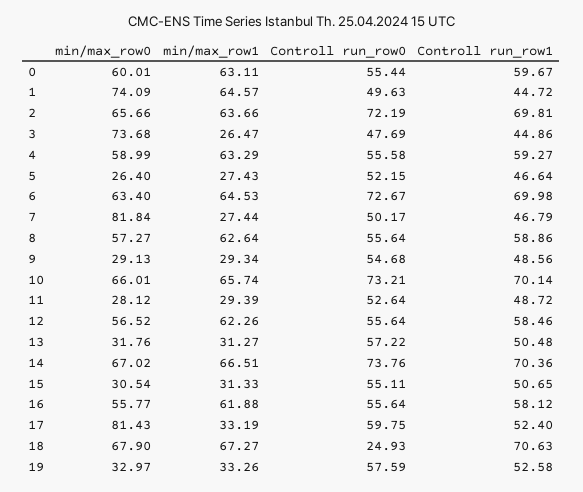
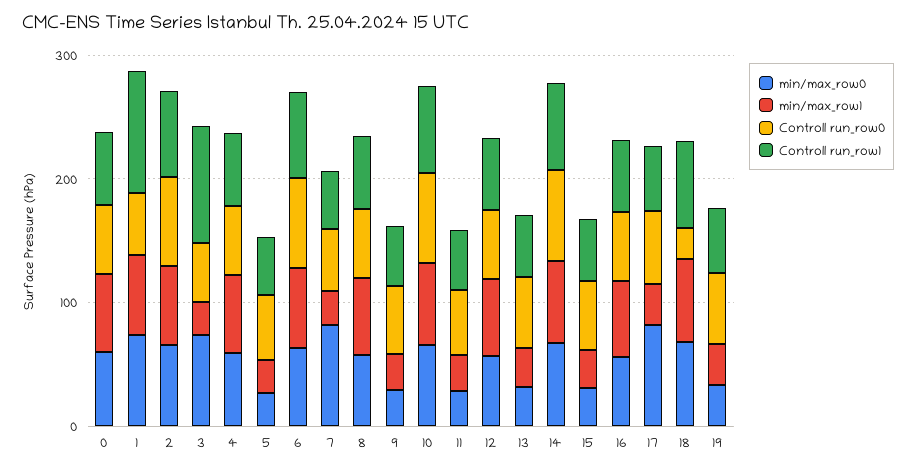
  {
    "min/max_row0": {
      "0": 60.01,
      "1": 74.09,
      "2": 65.66,
      "3": 73.68,
      "4": 58.99,
      "5": 26.4,
      "6": 63.4,
      "7": 81.84,
      "8": 57.27,
      "9": 29.13,
      "10": 66.01,
      "11": 28.12,
      "12": 56.52,
      "13": 31.76,
      "14": 67.02,
      "15": 30.54,
      "16": 55.77,
      "17": 81.43,
      "18": 67.9,
      "19": 32.97
    },
    "min/max_row1": {
      "0": 63.11,
      "1": 64.57,
      "2": 63.66,
      "3": 26.47,
      "4": 63.29,
      "5": 27.43,
      "6": 64.53,
      "7": 27.44,
      "8": 62.64,
      "9": 29.34,
      "10": 65.74,
      "11": 29.39,
      "12": 62.26,
      "13": 31.27,
      "14": 66.51,
      "15": 31.33,
      "16": 61.88,
      "17": 33.19,
      "18": 67.27,
      "19": 33.26
    },
    "Controll run_row0": {
      "0": 55.44,
      "1": 49.63,
      "2": 72.19,
      "3": 47.69,
      "4": 55.58,
      "5": 52.15,
      "6": 72.67,
      "7": 50.17,
      "8": 55.64,
      "9": 54.68,
      "10": 73.21,
      "11": 52.64,
      "12": 55.64,
      "13": 57.22,
      "14": 73.76,
      "15": 55.11,
      "16": 55.64,
      "17": 59.75,
      "18": 24.93,
      "19": 57.59
    },
    "Controll run_row1": {
      "0": 59.67,
-     "1": 44.72,
+     "1": 100,
      "2": 69.81,
-     "3": 44.86,
+     "3": 100,
      "4": 59.27,
      "5": 46.64,
      "6": 69.98,
      "7": 46.79,
      "8": 58.86,
      "9": 48.56,
      "10": 70.14,
      "11": 48.72,
      "12": 58.46,
      "13": 50.48,
      "14": 70.36,
      "15": 50.65,
      "16": 58.12,
      "17": 52.4,
      "18": 70.63,
      "19": 52.58
    }
  }

